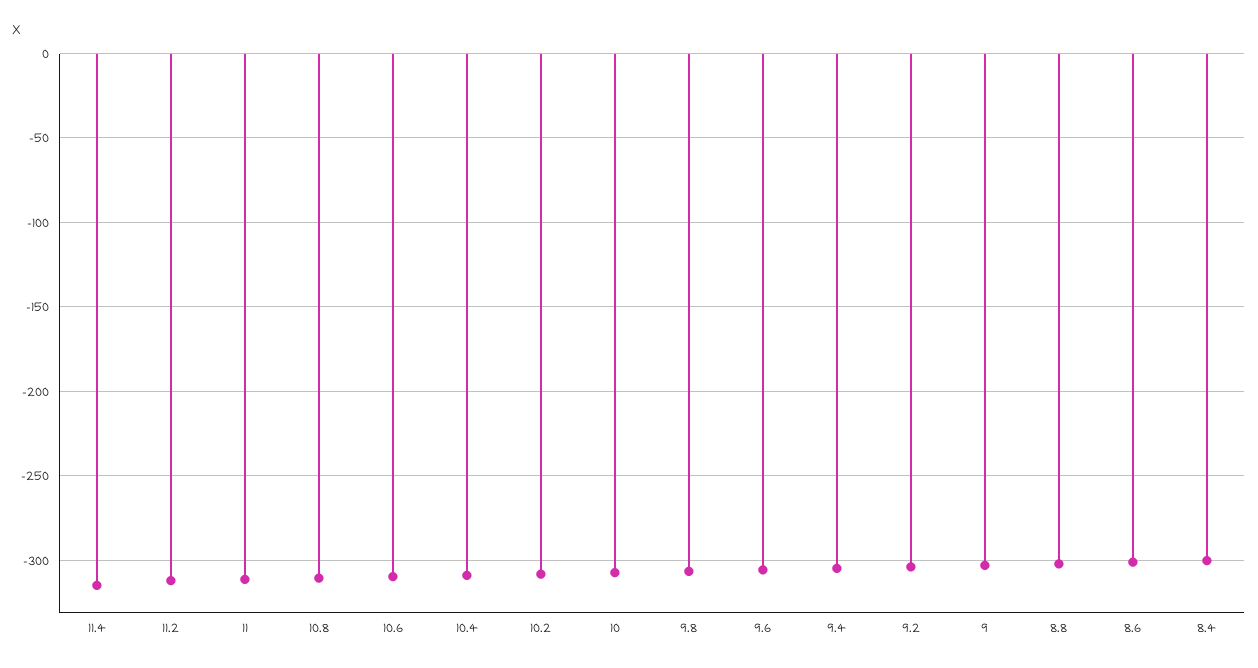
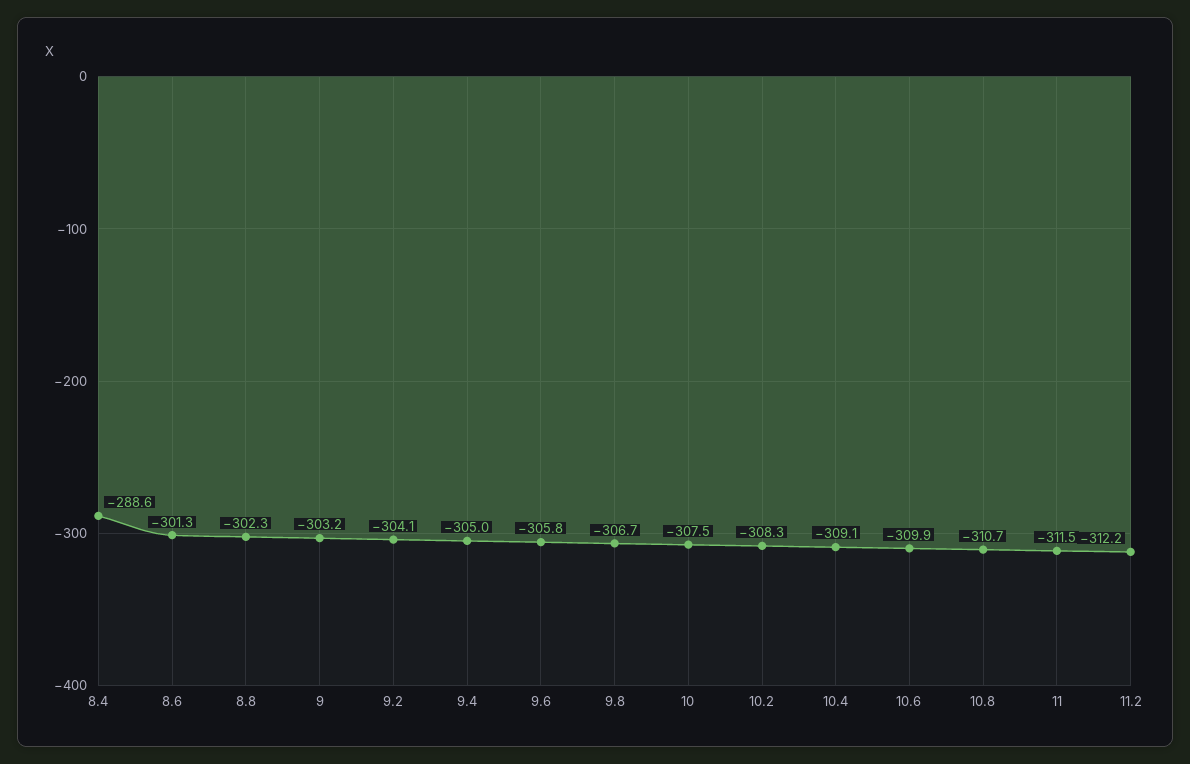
  {
-   "11.4": -315,
    "11.2": -312.2,
    "11": -311.5,
    "10.8": -310.7,
    "10.6": -309.9,
    "10.4": -309.1,
    "10.2": -308.3,
    "10": -307.5,
    "9.8": -306.7,
    "9.6": -305.8,
    "9.4": -305,
    "9.2": -304.1,
    "9": -303.2,
    "8.8": -302.3,
    "8.6": -301.3,
-   "8.4": -300
+   "8.4": -288.6
  }

